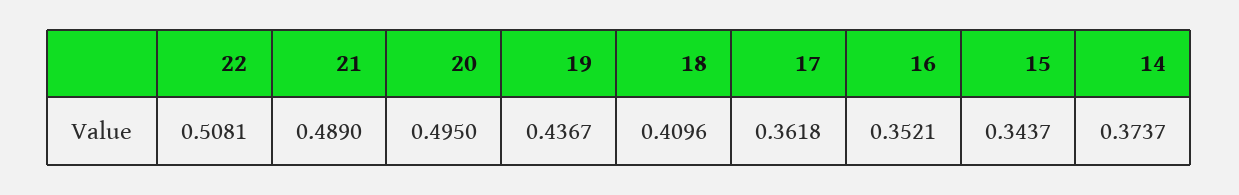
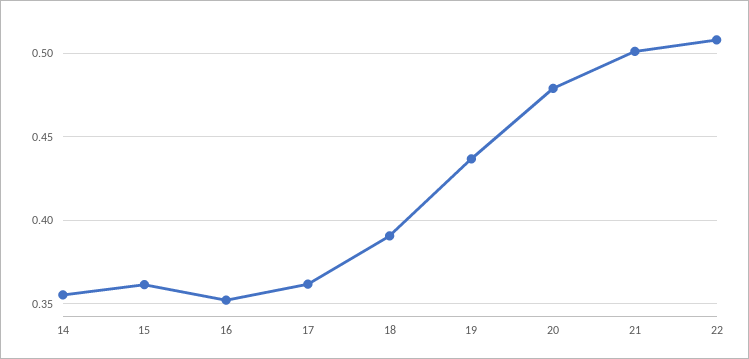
  {
    "22": 0.5081,
-   "21": 0.489,
+   "21": 0.5,
-   "20": 0.495,
+   "20": 0.48,
    "19": 0.4367,
-   "18": 0.4096,
+   "18": 0.39,
    "17": 0.3618,
    "16": 0.3521,
-   "15": 0.3437,
+   "15": 0.36,
-   "14": 0.3737
+   "14": 0.355
  }

